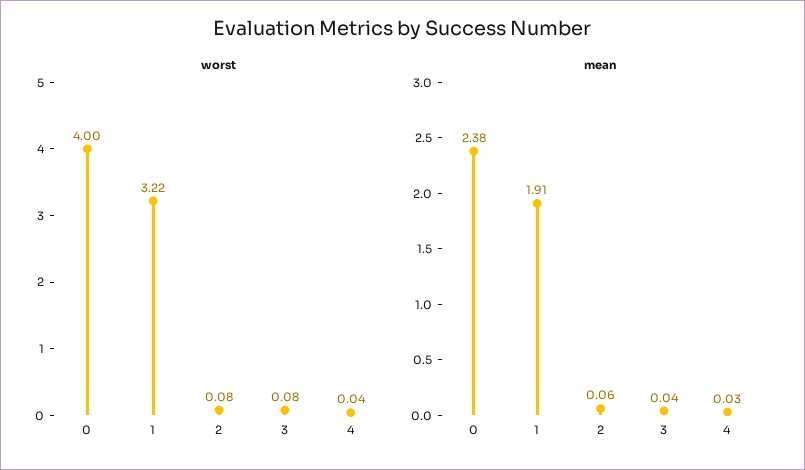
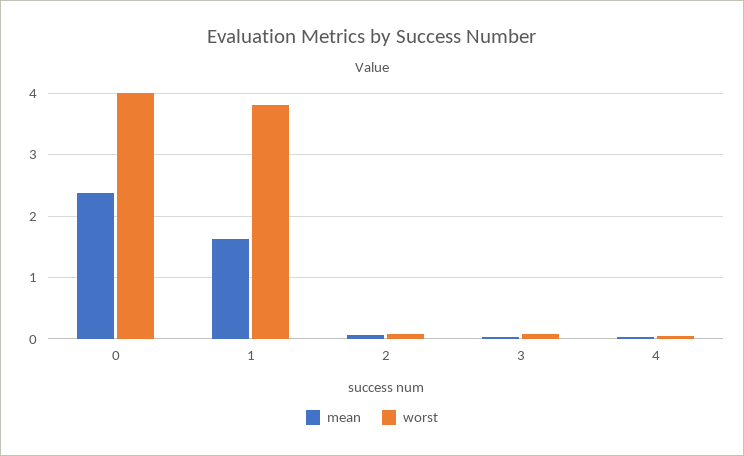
  {
    "worst": {
      "0": 4,
-     "1": 3.22,
+     "1": 3.8,
      "2": 0.08,
      "3": 0.08,
      "4": 0.04
    },
    "mean": {
      "0": 2.38,
-     "1": 1.91,
+     "1": 1.6,
      "2": 0.06,
      "3": 0.04,
      "4": 0.03
    }
  }

